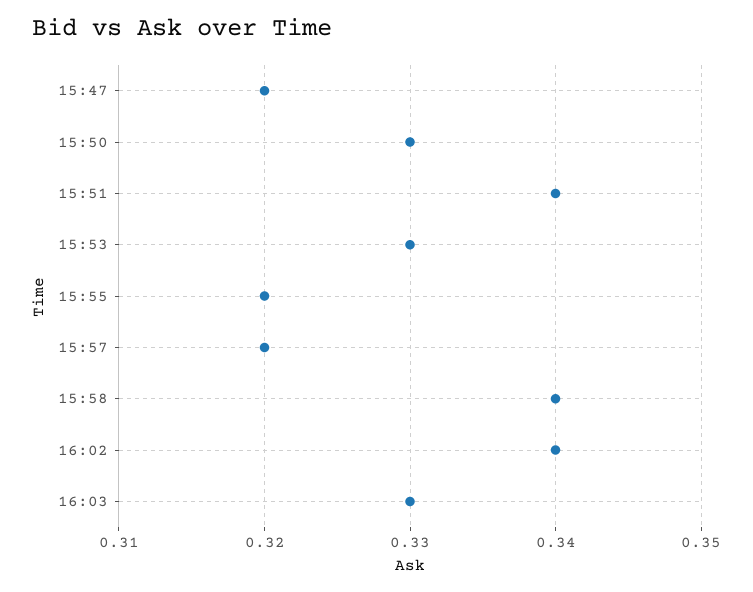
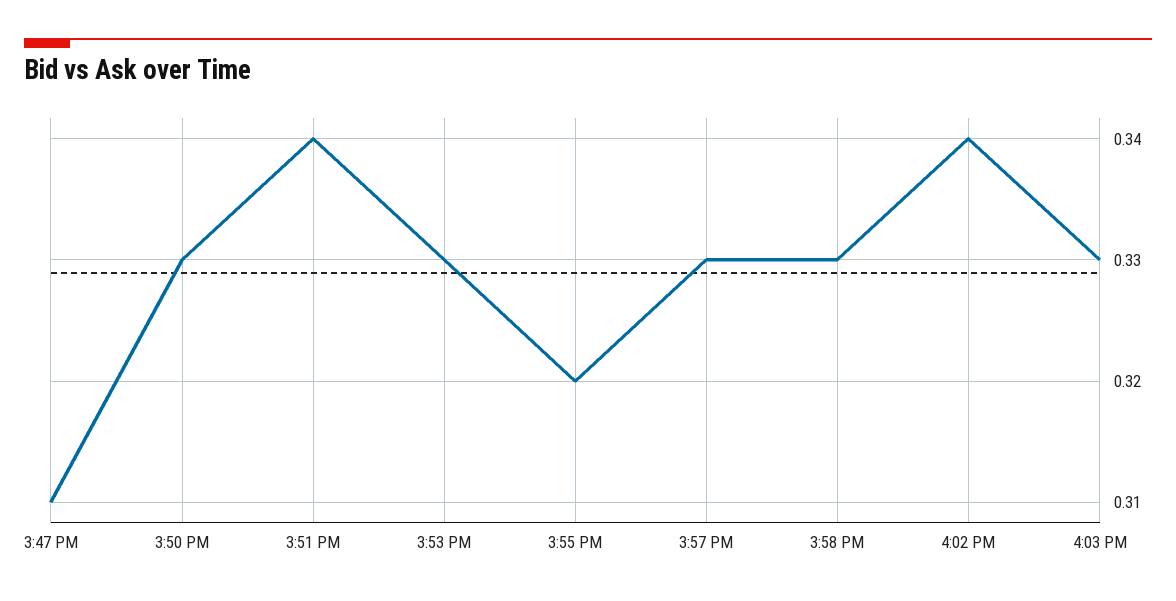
  {
-   "15:47": 0.32,
+   "15:47": 0.31,
    "15:50": 0.33,
    "15:51": 0.34,
    "15:53": 0.33,
    "15:55": 0.32,
-   "15:57": 0.32,
+   "15:57": 0.33,
-   "15:58": 0.34,
+   "15:58": 0.33,
    "16:02": 0.34,
    "16:03": 0.33
  }

